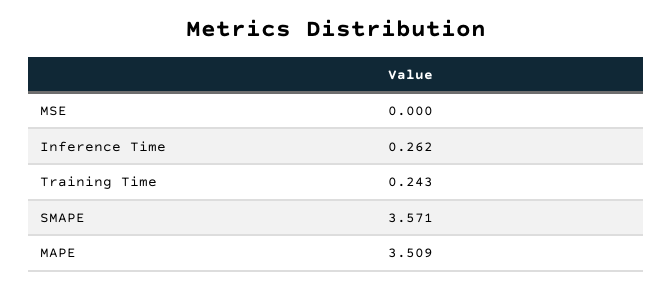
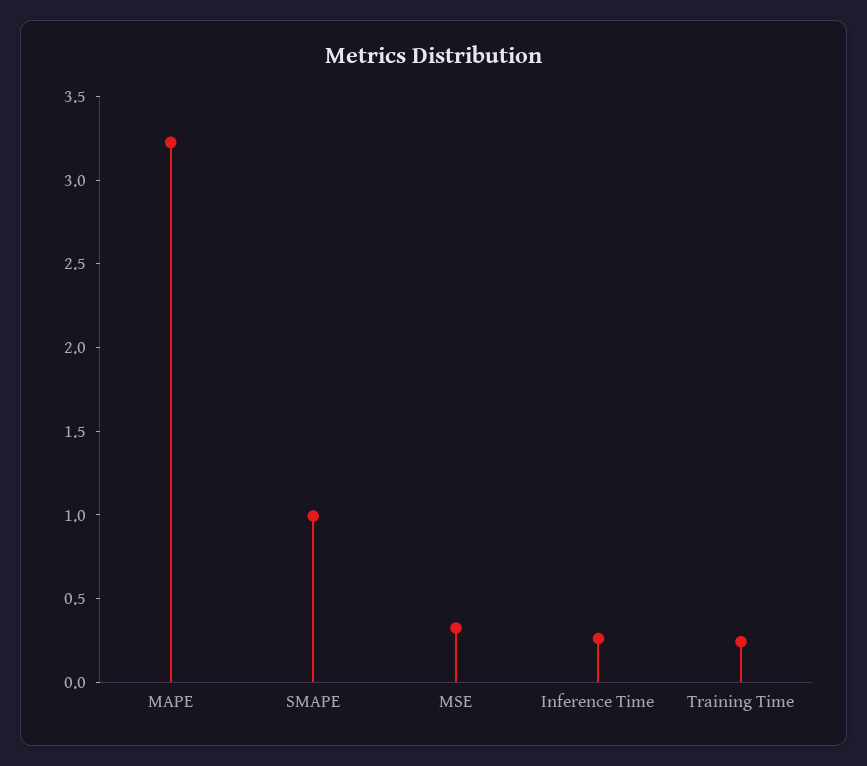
  {
-   "MSE": 0,
+   "MSE": 0.3,
    "Inference Time": 0.262,
    "Training Time": 0.243,
-   "SMAPE": 3.571,
+   "SMAPE": 1,
-   "MAPE": 3.509
+   "MAPE": 3.2
  }

